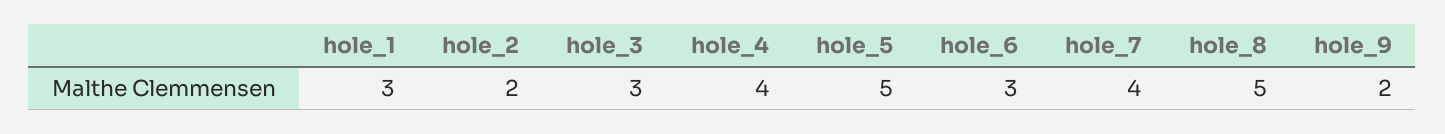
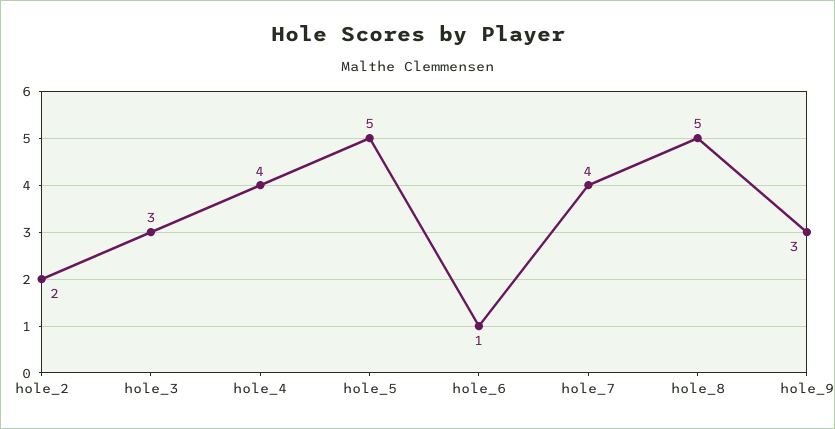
  {
-   "hole_1": 3,
    "hole_2": 2,
    "hole_3": 3,
    "hole_4": 4,
    "hole_5": 5,
-   "hole_6": 3,
+   "hole_6": 1,
    "hole_7": 4,
    "hole_8": 5,
-   "hole_9": 2
+   "hole_9": 3
  }

